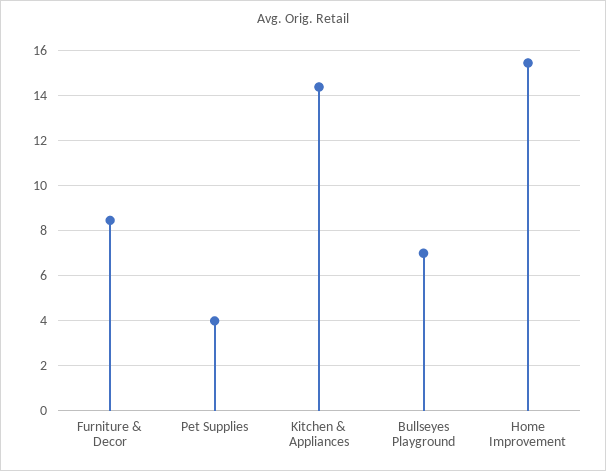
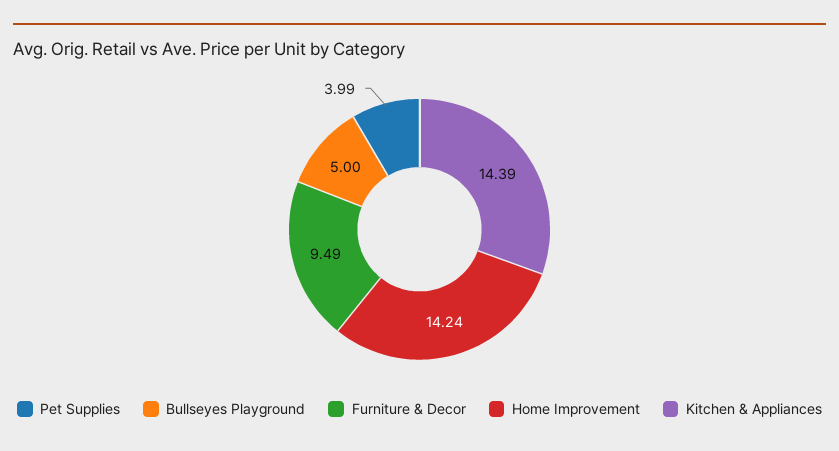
  {
-   "Furniture & Decor": 8.5,
+   "Furniture & Decor": 9.49,
    "Pet Supplies": 3.99,
    "Kitchen & Appliances": 14.39,
-   "Bullseyes Playground": 7,
+   "Bullseyes Playground": 5,
-   "Home Improvement": 15.5
+   "Home Improvement": 14.24
  }

